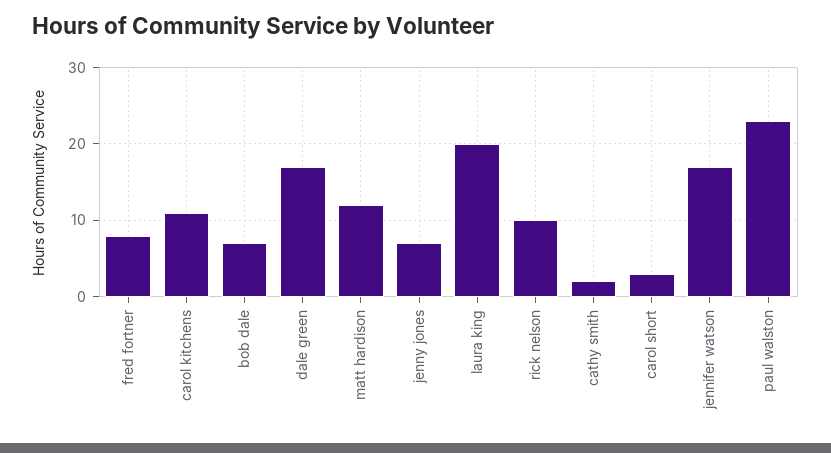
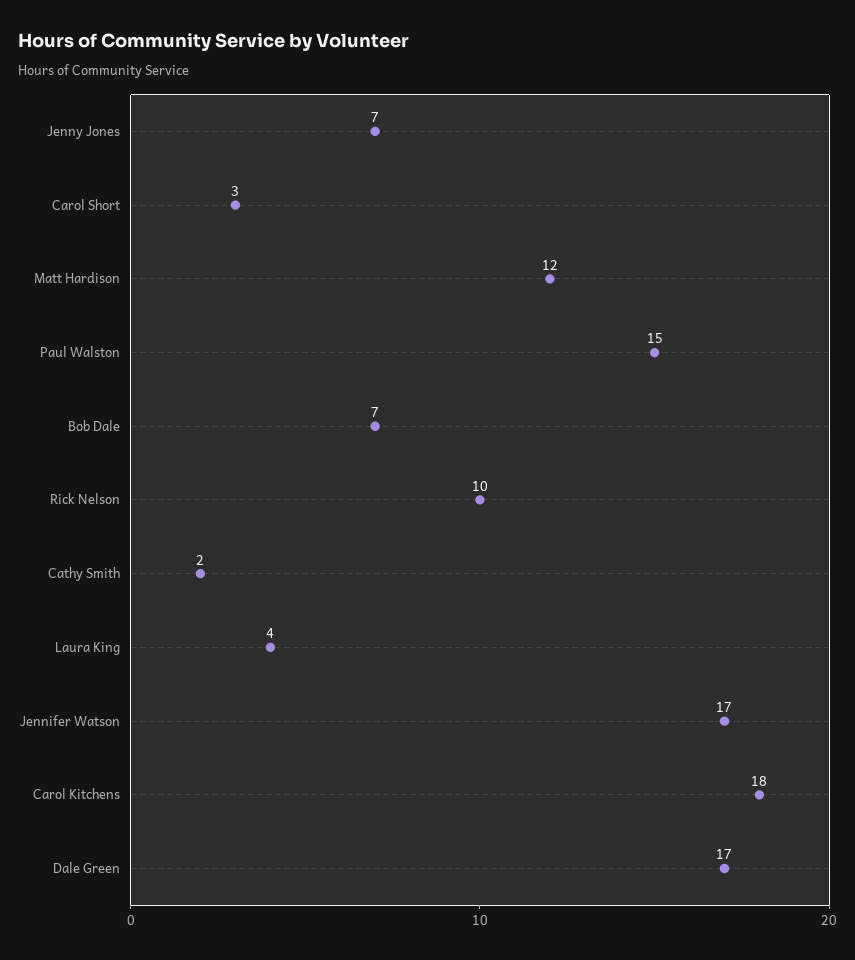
  {
-   "fred fortner": 8,
-   "carol kitchens": 11,
+   "carol kitchens": 18,
    "bob dale": 7,
    "dale green": 17,
    "matt hardison": 12,
    "jenny jones": 7,
-   "laura king": 20,
+   "laura king": 4,
    "rick nelson": 10,
    "cathy smith": 2,
    "carol short": 3,
    "jennifer watson": 17,
-   "paul walston": 23
+   "paul walston": 15
  }

